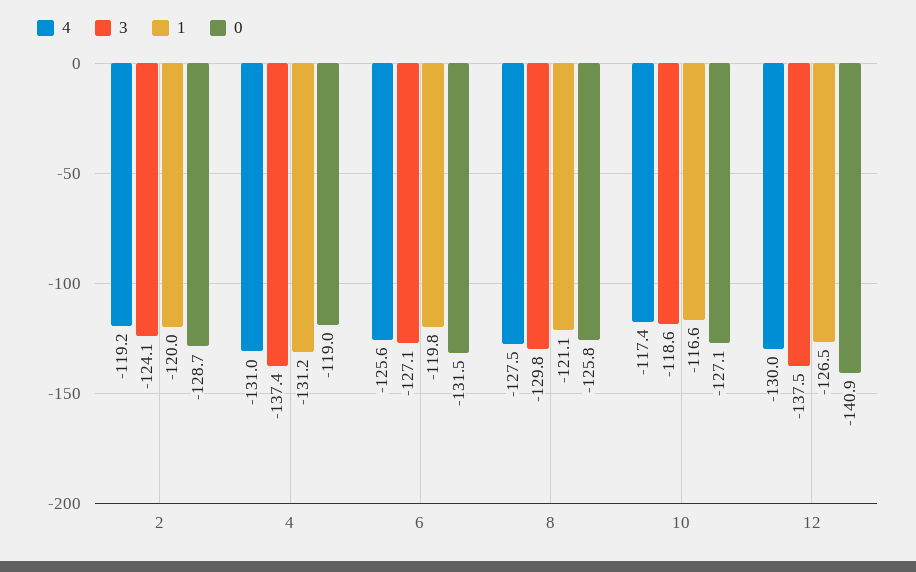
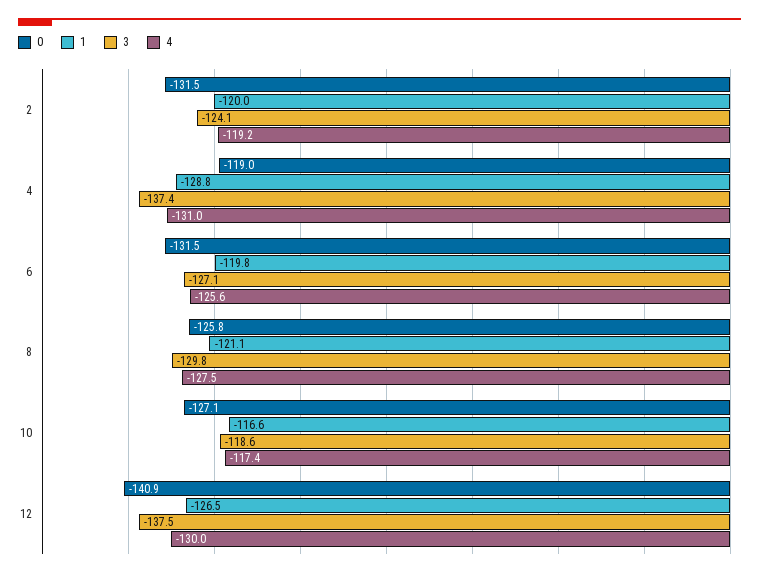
  {
    "4": {
      "2": -119.2,
      "4": -131,
      "6": -125.6,
      "8": -127.5,
      "10": -117.4,
      "12": -130
    },
    "3": {
      "2": -124.1,
      "4": -137.4,
      "6": -127.1,
      "8": -129.8,
      "10": -118.6,
      "12": -137.5
    },
    "1": {
      "2": -120,
-     "4": -131.2,
+     "4": -128.8,
      "6": -119.8,
      "8": -121.1,
      "10": -116.6,
      "12": -126.5
    },
    "0": {
-     "2": -128.7,
+     "2": -131.5,
      "4": -119,
      "6": -131.5,
      "8": -125.8,
      "10": -127.1,
      "12": -140.9
    }
  }

